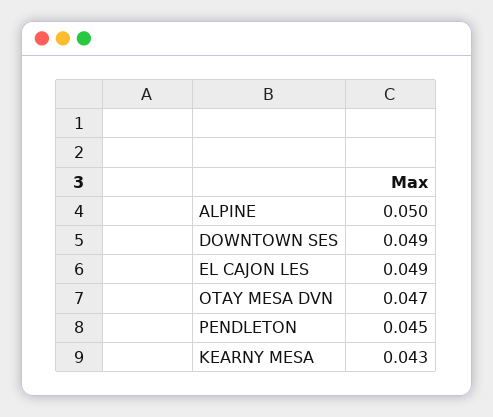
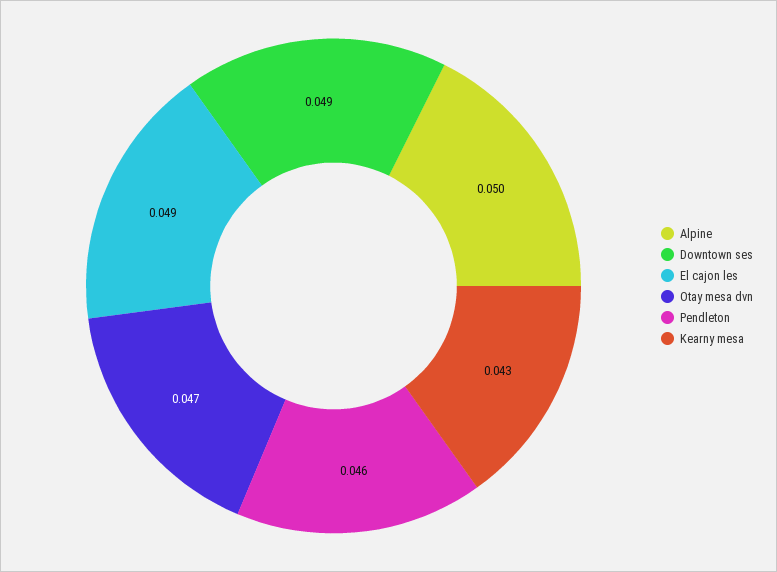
  {
    "ALPINE": 0.05,
    "DOWNTOWN SES": 0.049,
    "EL CAJON LES": 0.049,
    "OTAY MESA DVN": 0.047,
-   "PENDLETON": 0.045,
+   "PENDLETON": 0.046,
    "KEARNY MESA": 0.043
  }

